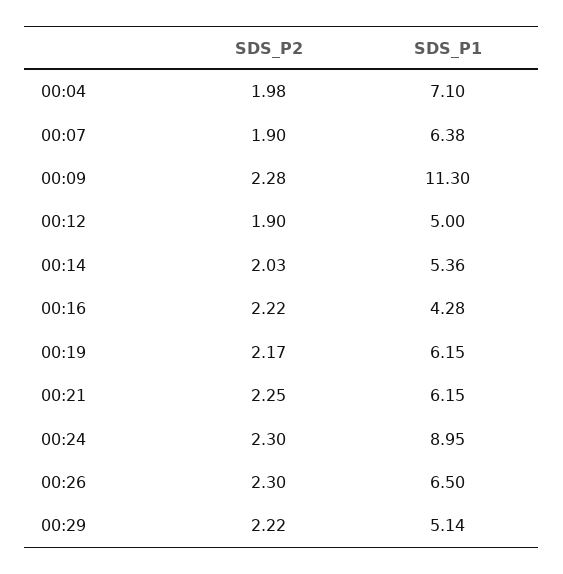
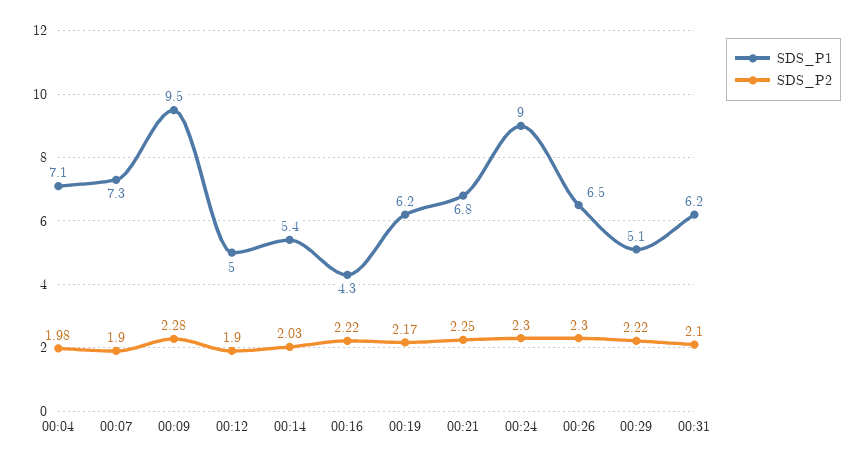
  {
    "SDS_P2": {
      "00:04": 1.98,
      "00:07": 1.9,
      "00:09": 2.28,
      "00:12": 1.9,
      "00:14": 2.03,
      "00:16": 2.22,
      "00:19": 2.17,
      "00:21": 2.25,
      "00:24": 2.3,
      "00:26": 2.3,
-     "00:29": 2.22
+     "00:29": 2.22,
+     "00:31": 2.1
    },
    "SDS_P1": {
      "00:04": 7.1,
-     "00:07": 6.38,
+     "00:07": 7.3,
-     "00:09": 11.3,
+     "00:09": 9.5,
      "00:12": 5,
      "00:14": 5.36,
      "00:16": 4.28,
      "00:19": 6.15,
-     "00:21": 6.15,
+     "00:21": 6.8,
      "00:24": 8.95,
      "00:26": 6.5,
-     "00:29": 5.14
+     "00:29": 5.14,
+     "00:31": 6.2
    }
  }

